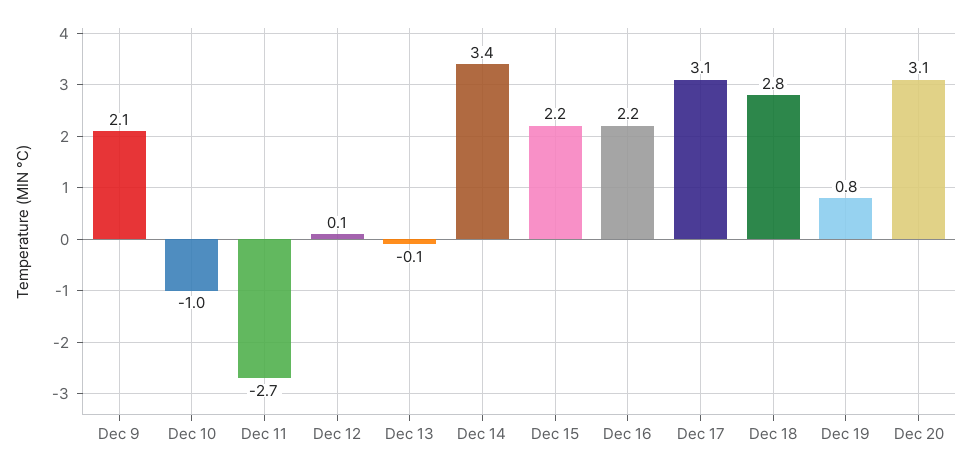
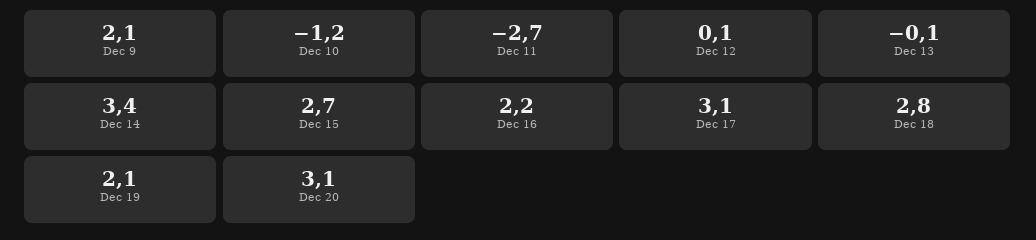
  {
    "Dec 9": 2.1,
-   "Dec 10": -1,
+   "Dec 10": -1.2,
    "Dec 11": -2.7,
    "Dec 12": 0.1,
    "Dec 13": -0.1,
    "Dec 14": 3.4,
-   "Dec 15": 2.2,
+   "Dec 15": 2.7,
    "Dec 16": 2.2,
    "Dec 17": 3.1,
    "Dec 18": 2.8,
-   "Dec 19": 0.8,
+   "Dec 19": 2.1,
    "Dec 20": 3.1
  }

